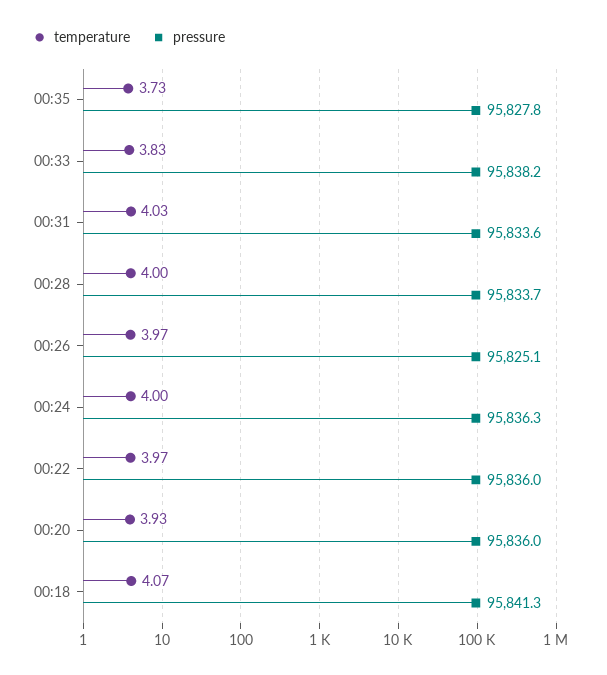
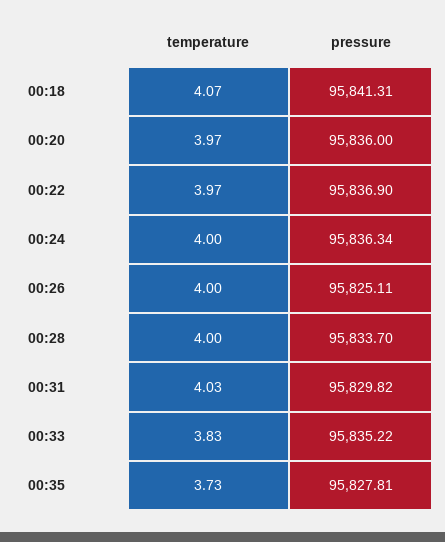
  {
    "temperature": {
      "00:35": 3.73,
      "00:33": 3.83,
      "00:31": 4.03,
      "00:28": 4,
-     "00:26": 3.97,
+     "00:26": 4,
      "00:24": 4,
      "00:22": 3.97,
-     "00:20": 3.93,
+     "00:20": 3.97,
      "00:18": 4.07
    },
    "pressure": {
      "00:35": 95827.81,
-     "00:33": 95838.2,
+     "00:33": 95835.22,
-     "00:31": 95833.6,
+     "00:31": 95829.82,
      "00:28": 95833.7,
      "00:26": 95825.11,
      "00:24": 95836.34,
-     "00:22": 95836,
+     "00:22": 95836.9,
      "00:20": 95836,
      "00:18": 95841.31
    }
  }

